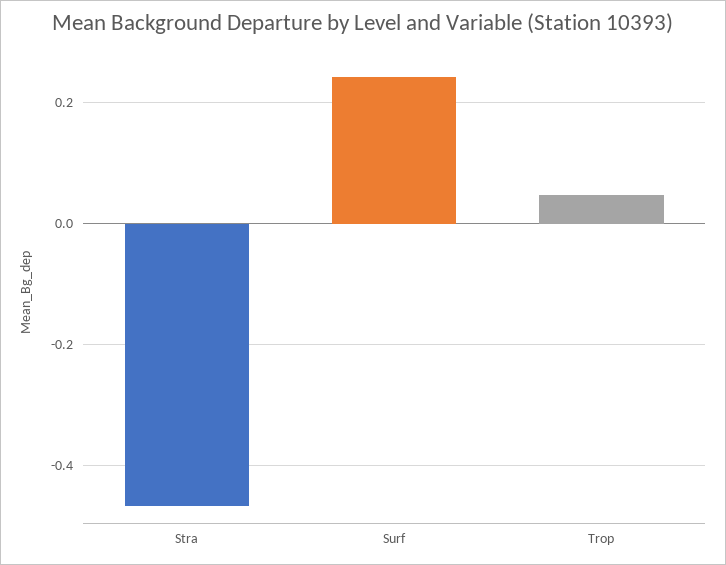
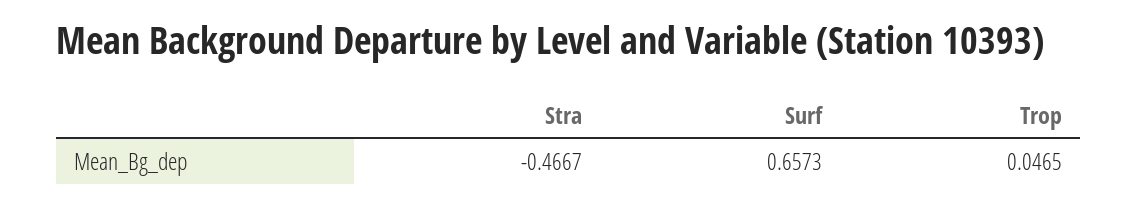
  {
    "Stra": -0.4667,
-   "Surf": 0.24,
+   "Surf": 0.6573,
    "Trop": 0.0465
  }

